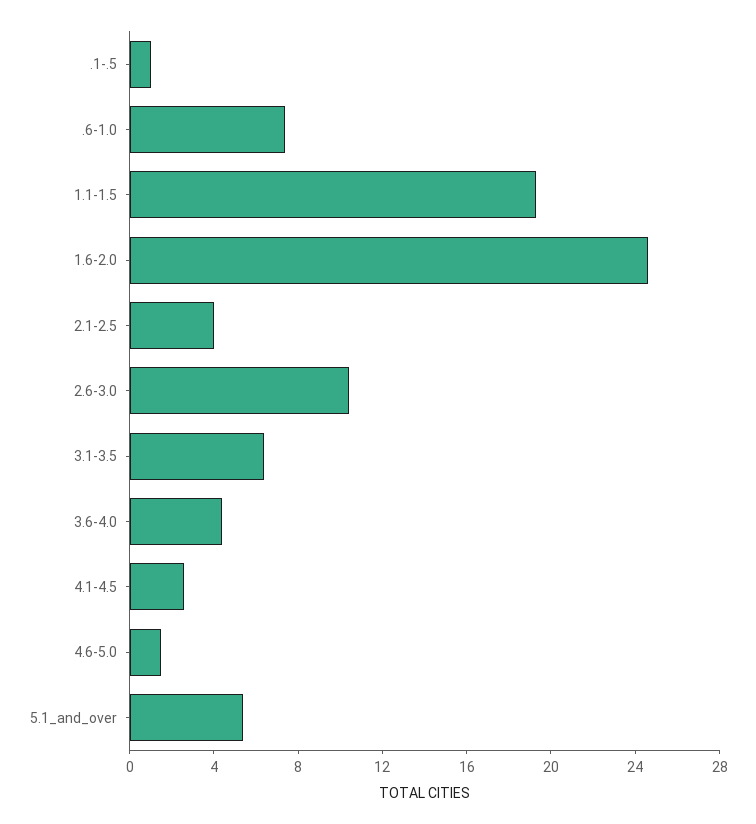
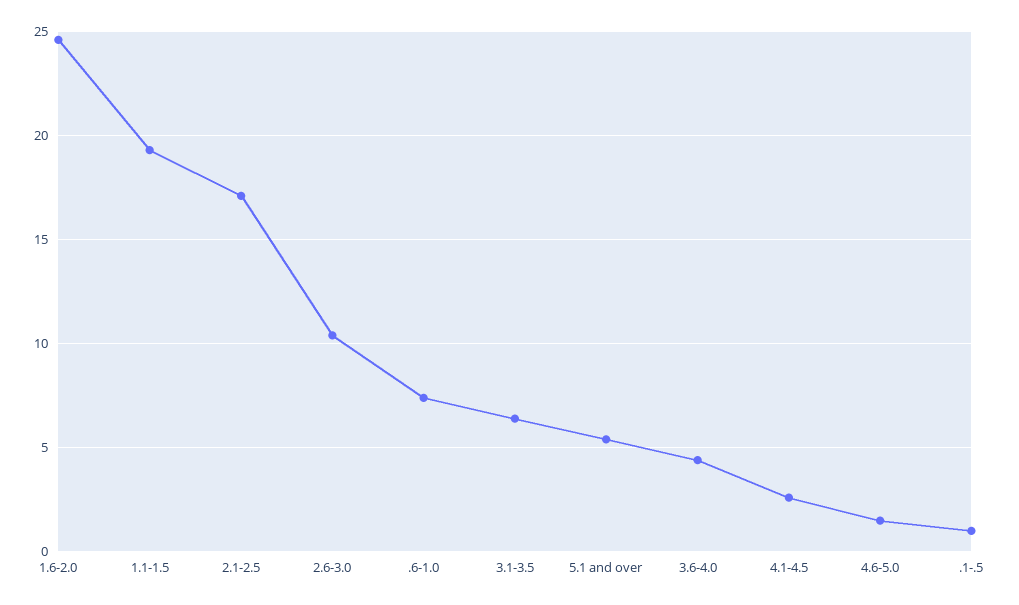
  {
    ".1-.5": 1,
    ".6-1.0": 7.5,
    "1.1-1.5": 19.5,
    "1.6-2.0": 24.5,
-   "2.1-2.5": 4,
+   "2.1-2.5": 17,
    "2.6-3.0": 10.5,
    "3.1-3.5": 6.5,
    "3.6-4.0": 4.5,
    "4.1-4.5": 2.5,
    "4.6-5.0": 1.5,
    "5.1_and_over": 5.5
  }

